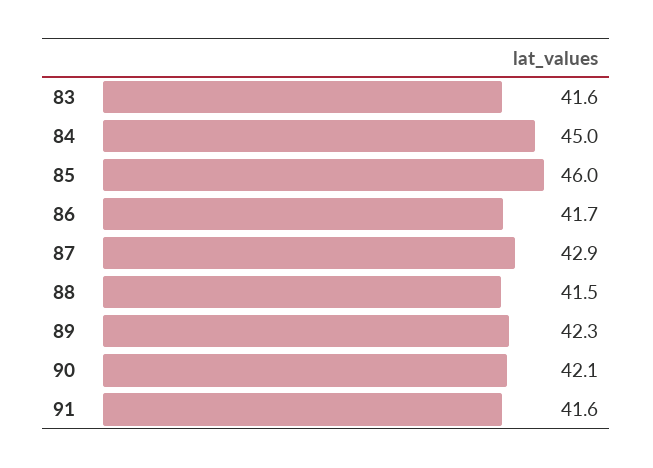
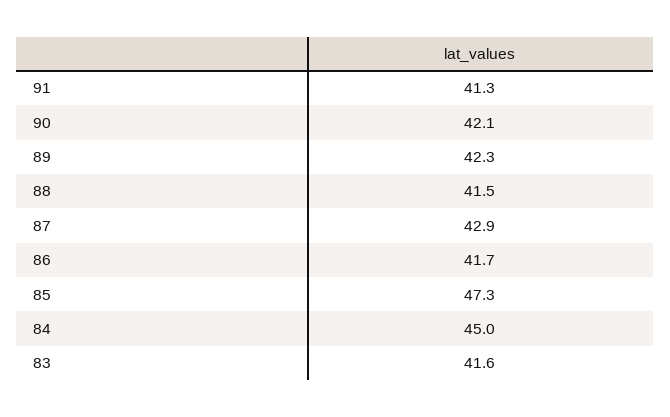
  {
    "83": 41.6,
    "84": 45,
-   "85": 46,
+   "85": 47.3,
    "86": 41.7,
    "87": 42.9,
    "88": 41.5,
    "89": 42.3,
    "90": 42.1,
-   "91": 41.6
+   "91": 41.3
  }

